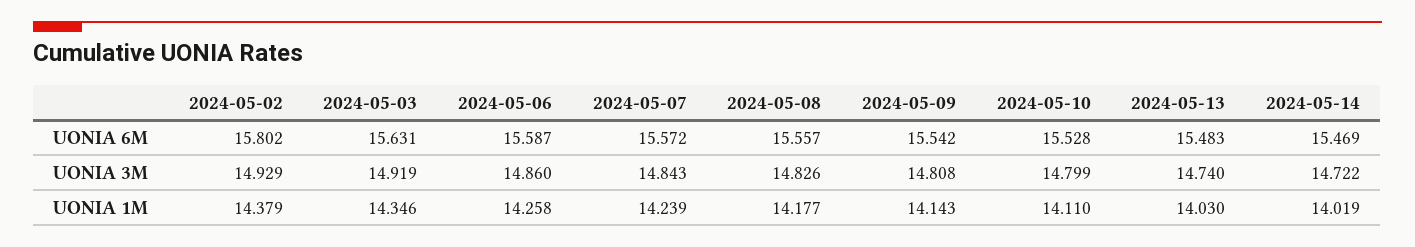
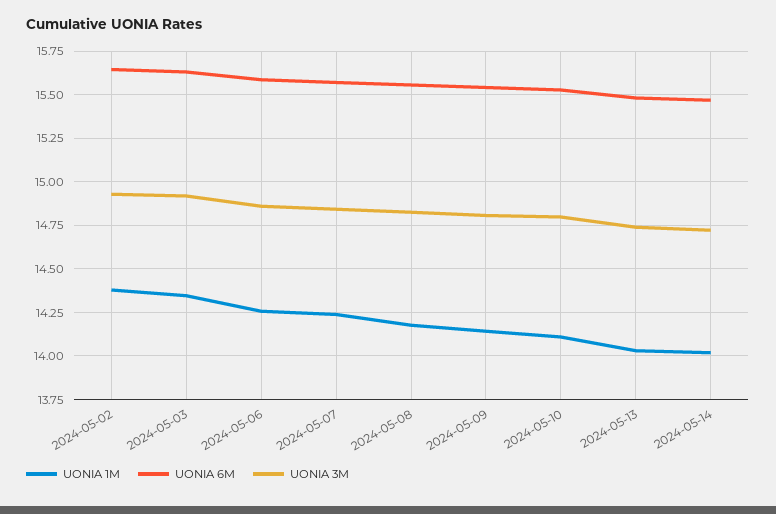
  {
    "UONIA 6M": {
-     "2024-05-02": 15.802,
+     "2024-05-02": 15.65,
      "2024-05-03": 15.631,
      "2024-05-06": 15.587,
      "2024-05-07": 15.572,
      "2024-05-08": 15.557,
      "2024-05-09": 15.542,
      "2024-05-10": 15.528,
      "2024-05-13": 15.483,
      "2024-05-14": 15.469
    },
    "UONIA 3M": {
      "2024-05-02": 14.929,
      "2024-05-03": 14.919,
      "2024-05-06": 14.86,
      "2024-05-07": 14.843,
      "2024-05-08": 14.826,
      "2024-05-09": 14.808,
      "2024-05-10": 14.799,
      "2024-05-13": 14.74,
      "2024-05-14": 14.722
    },
    "UONIA 1M": {
      "2024-05-02": 14.379,
      "2024-05-03": 14.346,
      "2024-05-06": 14.258,
      "2024-05-07": 14.239,
      "2024-05-08": 14.177,
      "2024-05-09": 14.143,
      "2024-05-10": 14.11,
      "2024-05-13": 14.03,
      "2024-05-14": 14.019
    }
  }

